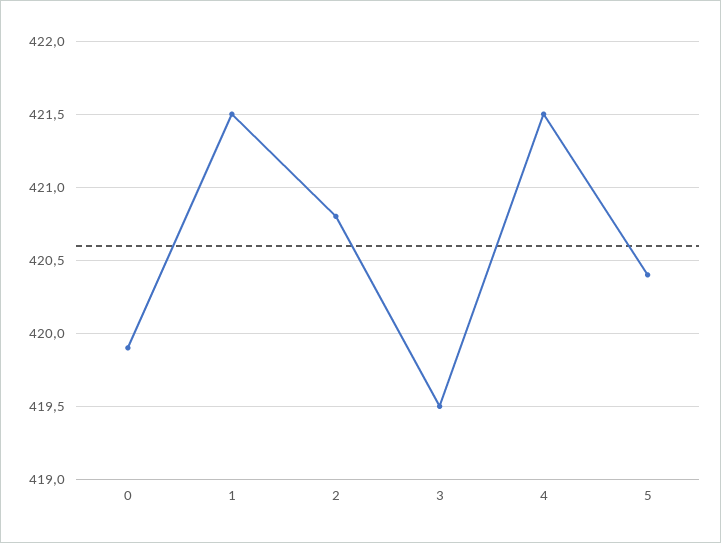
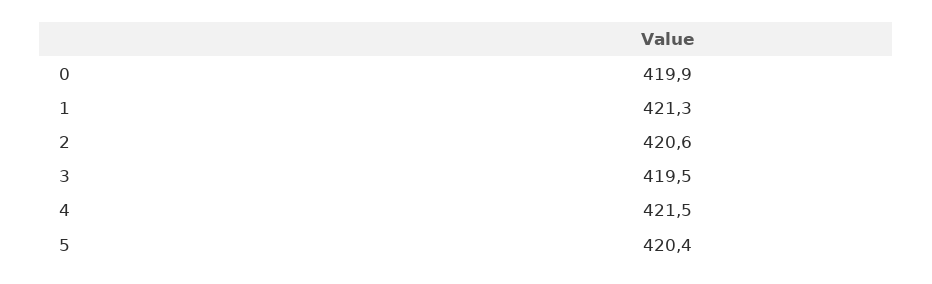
  {
    "0": 419.9,
-   "1": 421.5,
+   "1": 421.3,
-   "2": 420.8,
+   "2": 420.6,
    "3": 419.5,
    "4": 421.5,
    "5": 420.4
  }

